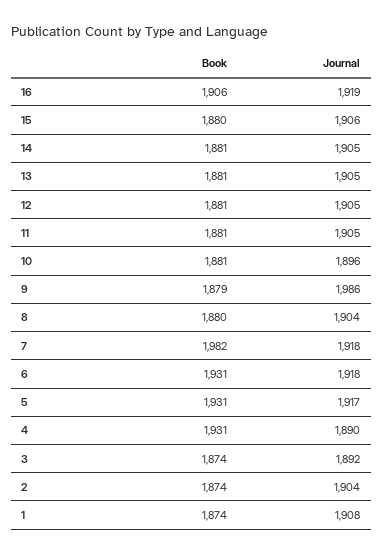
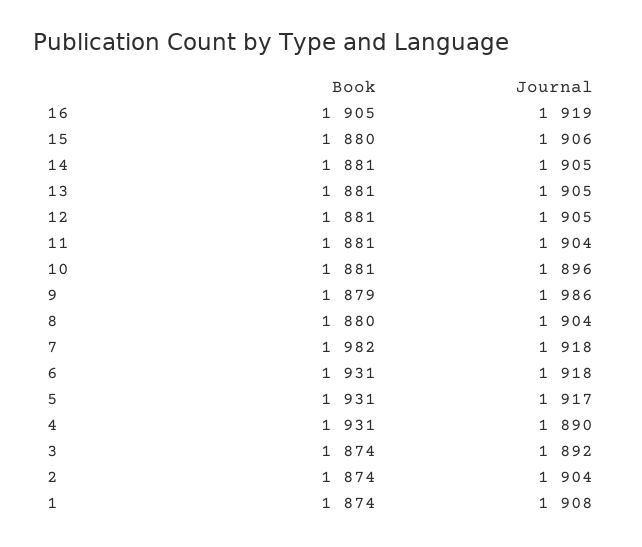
  {
    "Book": {
-     "16": 1906,
+     "16": 1905,
      "15": 1880,
      "14": 1881,
      "13": 1881,
      "12": 1881,
      "11": 1881,
      "10": 1881,
      "9": 1879,
      "8": 1880,
      "7": 1982,
      "6": 1931,
      "5": 1931,
      "4": 1931,
      "3": 1874,
      "2": 1874,
      "1": 1874
    },
    "Journal": {
      "16": 1919,
      "15": 1906,
      "14": 1905,
      "13": 1905,
      "12": 1905,
-     "11": 1905,
+     "11": 1904,
      "10": 1896,
      "9": 1986,
      "8": 1904,
      "7": 1918,
      "6": 1918,
      "5": 1917,
      "4": 1890,
      "3": 1892,
      "2": 1904,
      "1": 1908
    }
  }

